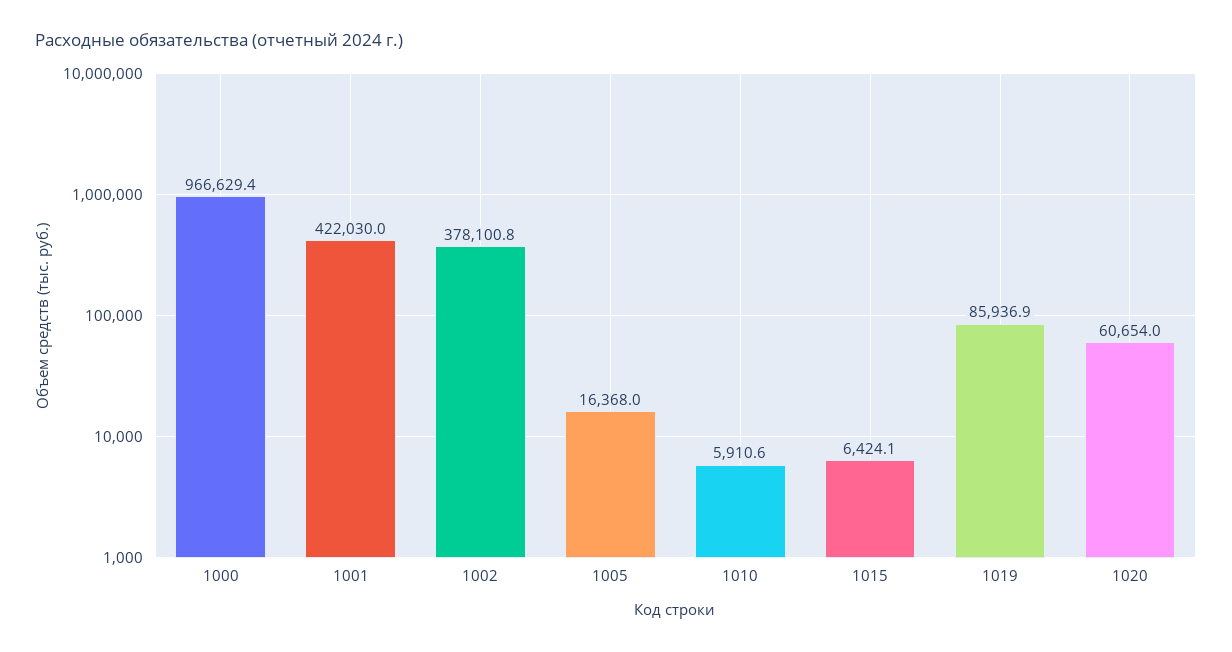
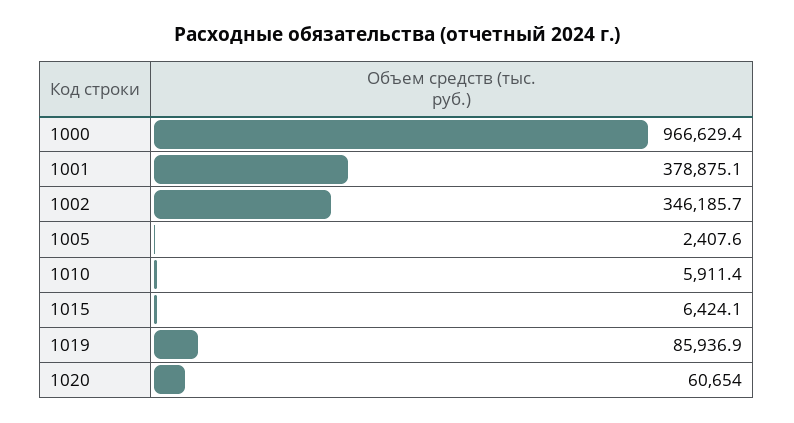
  {
    "1000": 966629.4,
-   "1001": 422030,
+   "1001": 378875.1,
-   "1002": 378100.8,
+   "1002": 346185.7,
-   "1005": 16368,
+   "1005": 2407.6,
-   "1010": 5910.6,
+   "1010": 5911.4,
    "1015": 6424.1,
    "1019": 85936.9,
    "1020": 60654
  }

